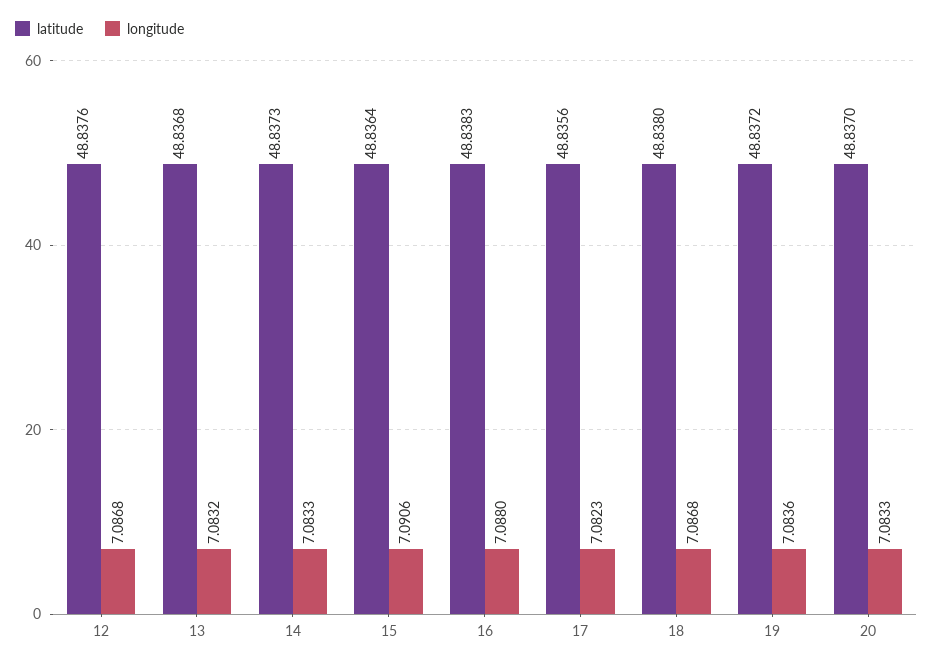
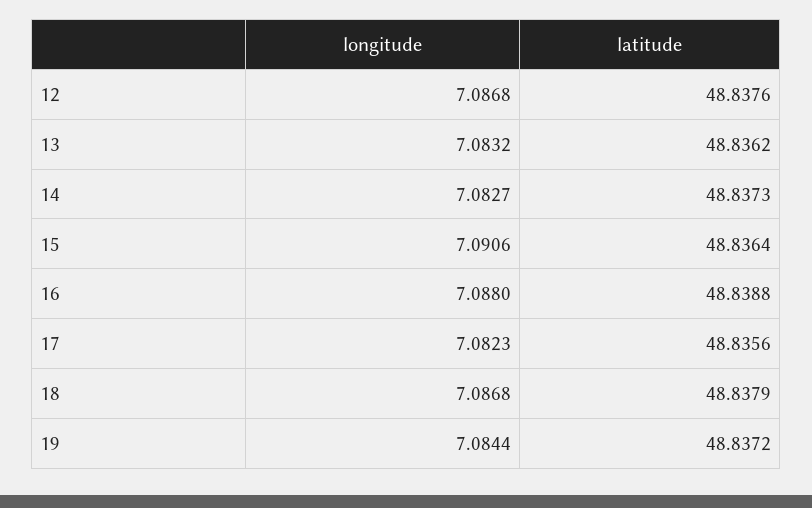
  {
    "latitude": {
      "12": 48.8376,
-     "13": 48.8368,
+     "13": 48.8362,
      "14": 48.8373,
      "15": 48.8364,
-     "16": 48.8383,
+     "16": 48.8388,
      "17": 48.8356,
-     "18": 48.838,
+     "18": 48.8379,
-     "19": 48.8372,
+     "19": 48.8372
-     "20": 48.837
    },
    "longitude": {
      "12": 7.0868,
      "13": 7.0832,
-     "14": 7.0833,
+     "14": 7.0827,
      "15": 7.0906,
      "16": 7.088,
      "17": 7.0823,
      "18": 7.0868,
-     "19": 7.0836,
+     "19": 7.0844
-     "20": 7.0833
    }
  }

